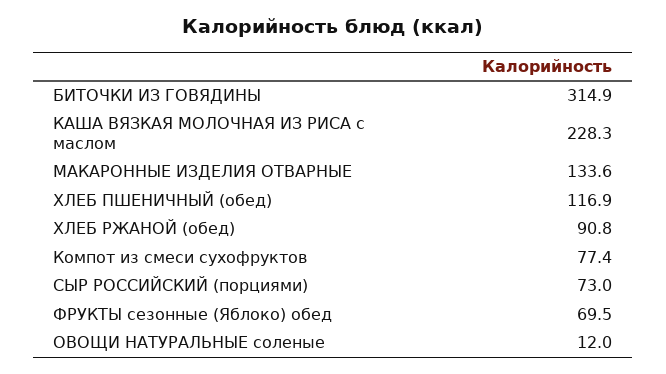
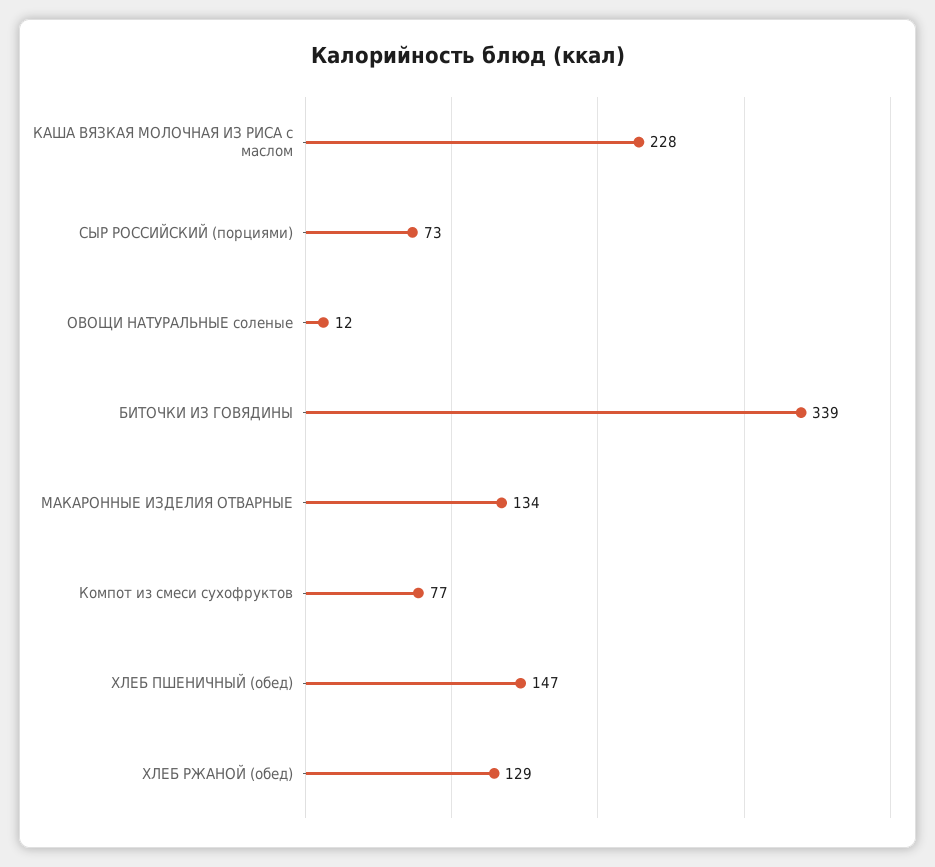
  {
-   "БИТОЧКИ ИЗ ГОВЯДИНЫ": 314.9,
+   "БИТОЧКИ ИЗ ГОВЯДИНЫ": 339,
    "КАША ВЯЗКАЯ МОЛОЧНАЯ ИЗ РИСА с маслом": 228.3,
    "МАКАРОННЫЕ ИЗДЕЛИЯ ОТВАРНЫЕ": 133.6,
-   "ХЛЕБ ПШЕНИЧНЫЙ (обед)": 116.9,
+   "ХЛЕБ ПШЕНИЧНЫЙ (обед)": 147,
-   "ХЛЕБ РЖАНОЙ (обед)": 90.8,
+   "ХЛЕБ РЖАНОЙ (обед)": 129,
    "Компот из смеси сухофруктов": 77.4,
    "СЫР РОССИЙСКИЙ (порциями)": 73,
-   "ФРУКТЫ сезонные (Яблоко) обед": 69.5,
    "ОВОЩИ НАТУРАЛЬНЫЕ соленые": 12
  }

